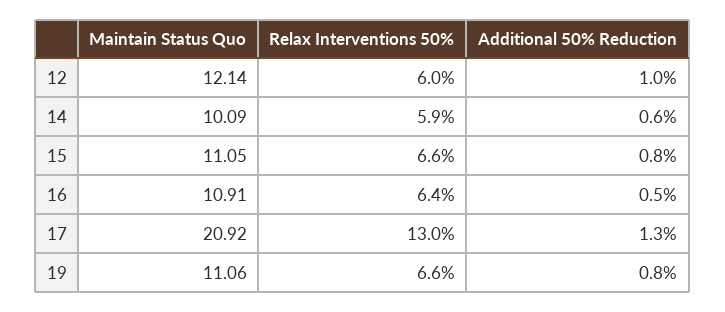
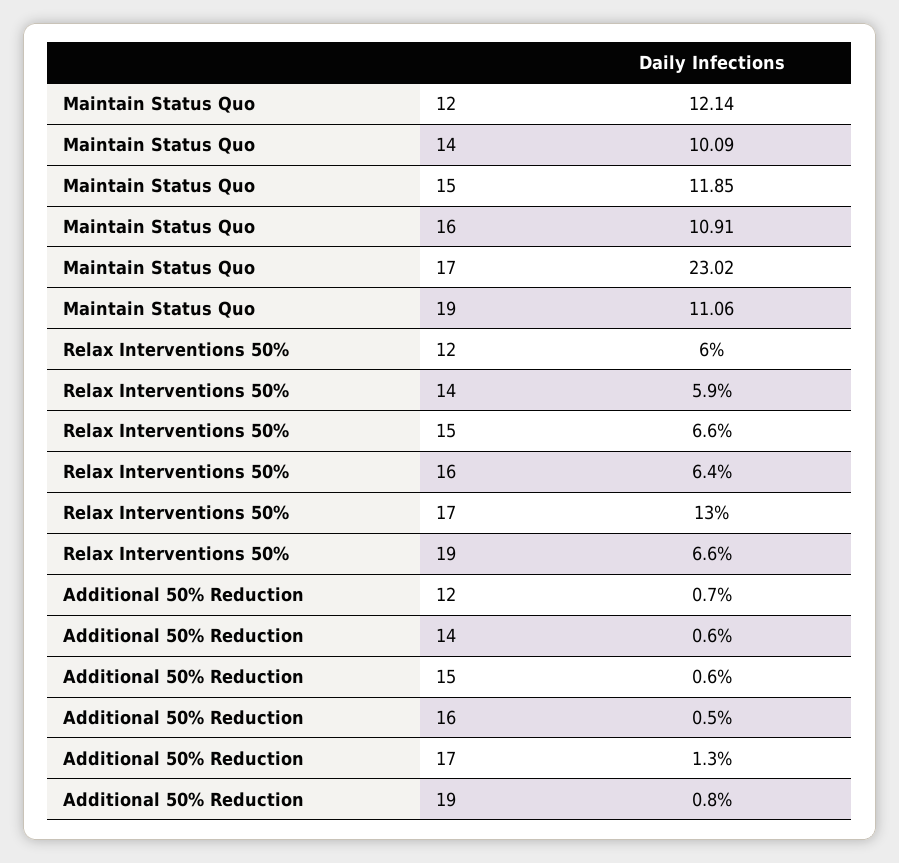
  {
    "Maintain Status Quo": {
      "12": 12.14,
      "14": 10.09,
-     "15": 11.05,
+     "15": 11.85,
      "16": 10.91,
-     "17": 20.92,
+     "17": 23.02,
      "19": 11.06
    },
    "Relax Interventions 50%": {
      "12": 6,
      "14": 5.9,
      "15": 6.6,
      "16": 6.4,
      "17": 13,
      "19": 6.6
    },
    "Additional 50% Reduction": {
-     "12": 1,
+     "12": 0.7,
      "14": 0.6,
-     "15": 0.8,
+     "15": 0.6,
      "16": 0.5,
      "17": 1.3,
      "19": 0.8
    }
  }

